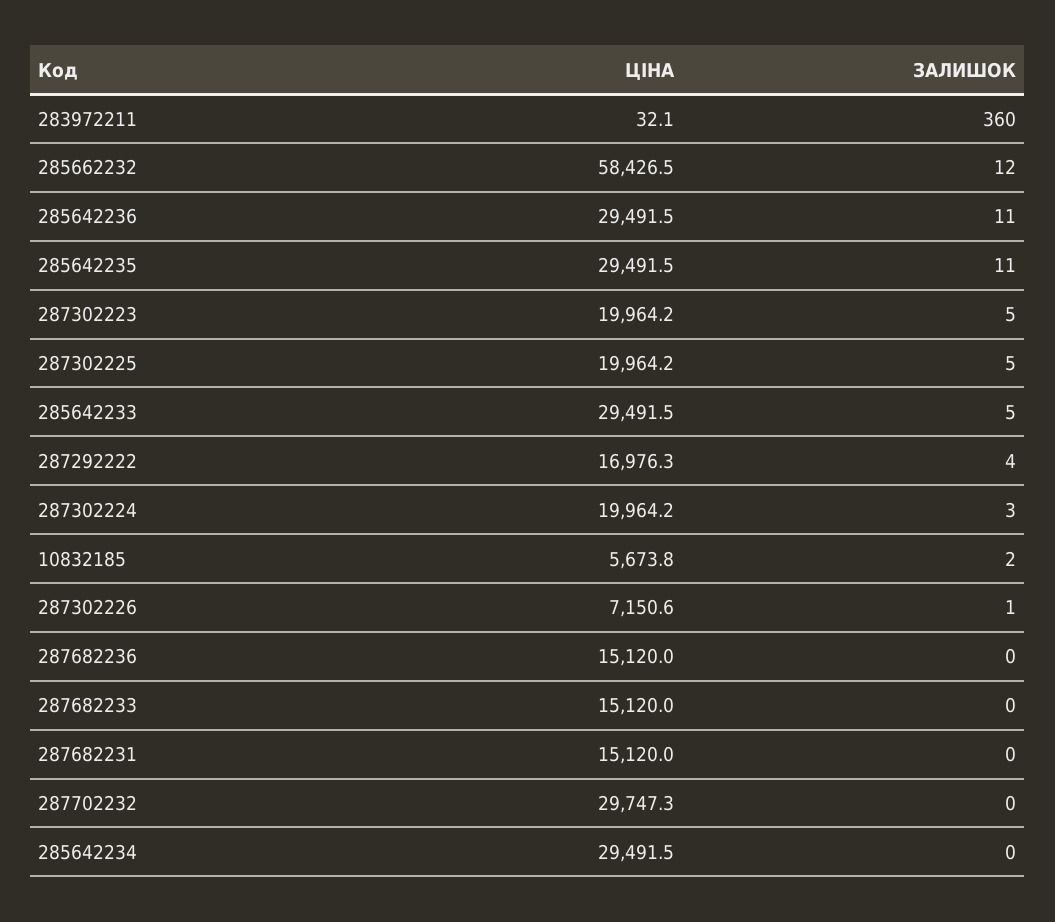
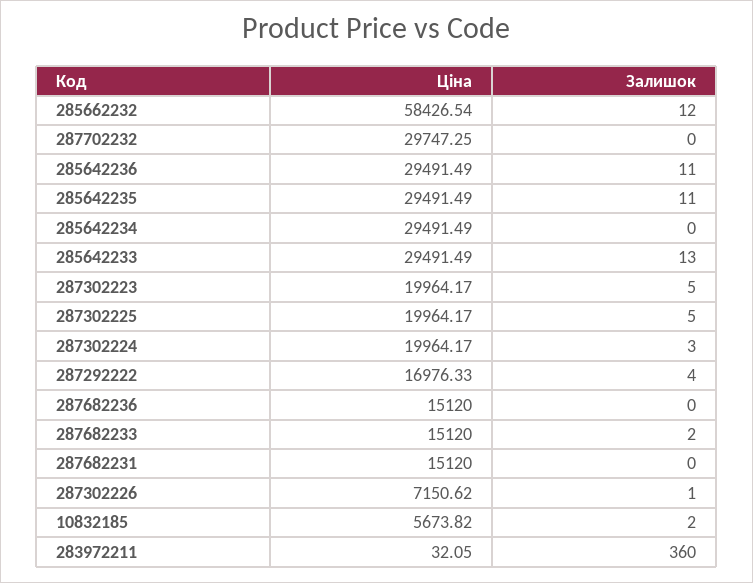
  {
    "ЦІНА": {
      "283972211": 32.05,
      "285662232": 58426.54,
      "285642236": 29491.49,
      "285642235": 29491.49,
      "287302223": 19964.17,
      "287302225": 19964.17,
      "285642233": 29491.49,
      "287292222": 16976.33,
      "287302224": 19964.17,
      "10832185": 5673.82,
      "287302226": 7150.62,
      "287682236": 15120,
      "287682233": 15120,
      "287682231": 15120,
      "287702232": 29747.25,
      "285642234": 29491.49
    },
    "ЗАЛИШОК": {
      "283972211": 360,
      "285662232": 12,
      "285642236": 11,
      "285642235": 11,
      "287302223": 5,
      "287302225": 5,
-     "285642233": 5,
+     "285642233": 13,
      "287292222": 4,
      "287302224": 3,
      "10832185": 2,
      "287302226": 1,
      "287682236": 0,
-     "287682233": 0,
+     "287682233": 2,
      "287682231": 0,
      "287702232": 0,
      "285642234": 0
    }
  }

